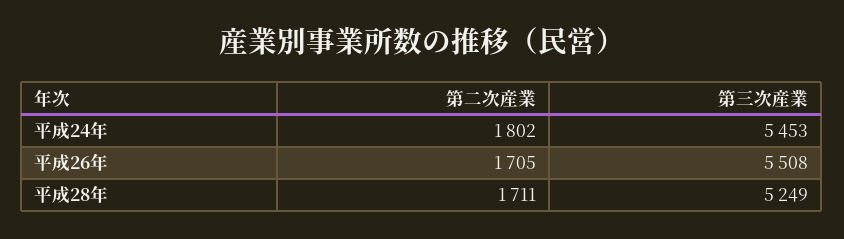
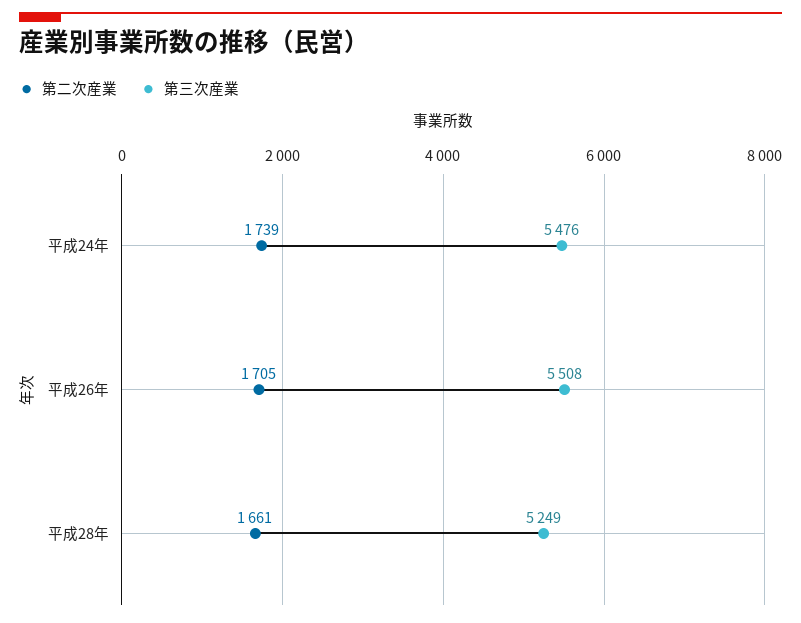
  {
    "第二次産業": {
-     "平成24年": 1802,
+     "平成24年": 1739,
      "平成26年": 1705,
-     "平成28年": 1711
+     "平成28年": 1661
    },
    "第三次産業": {
-     "平成24年": 5453,
+     "平成24年": 5476,
      "平成26年": 5508,
      "平成28年": 5249
    }
  }

